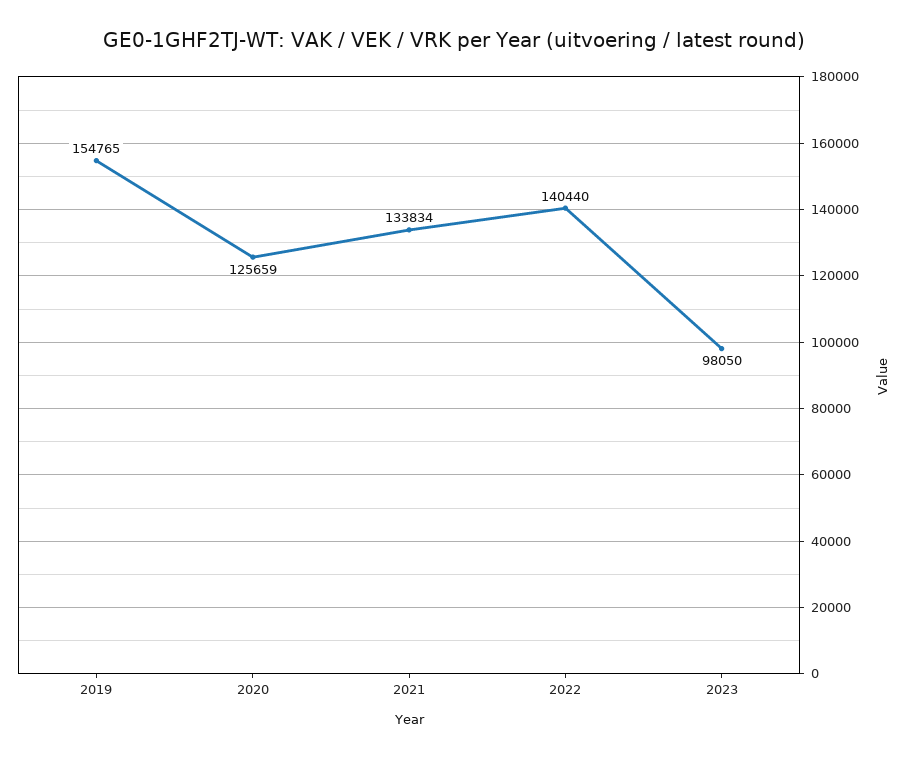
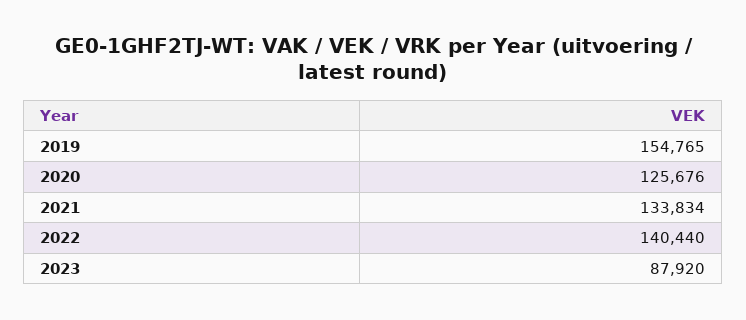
  {
    "2019": 154765,
-   "2020": 125659,
+   "2020": 125676,
    "2021": 133834,
    "2022": 140440,
-   "2023": 98050
+   "2023": 87920
  }

